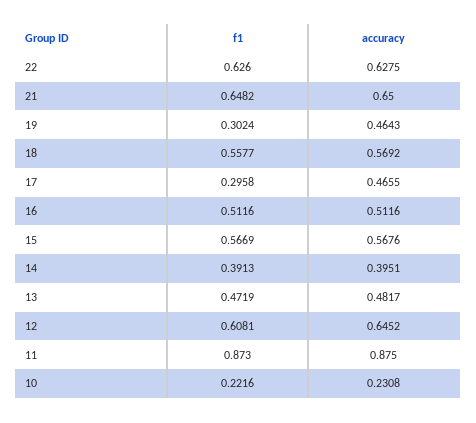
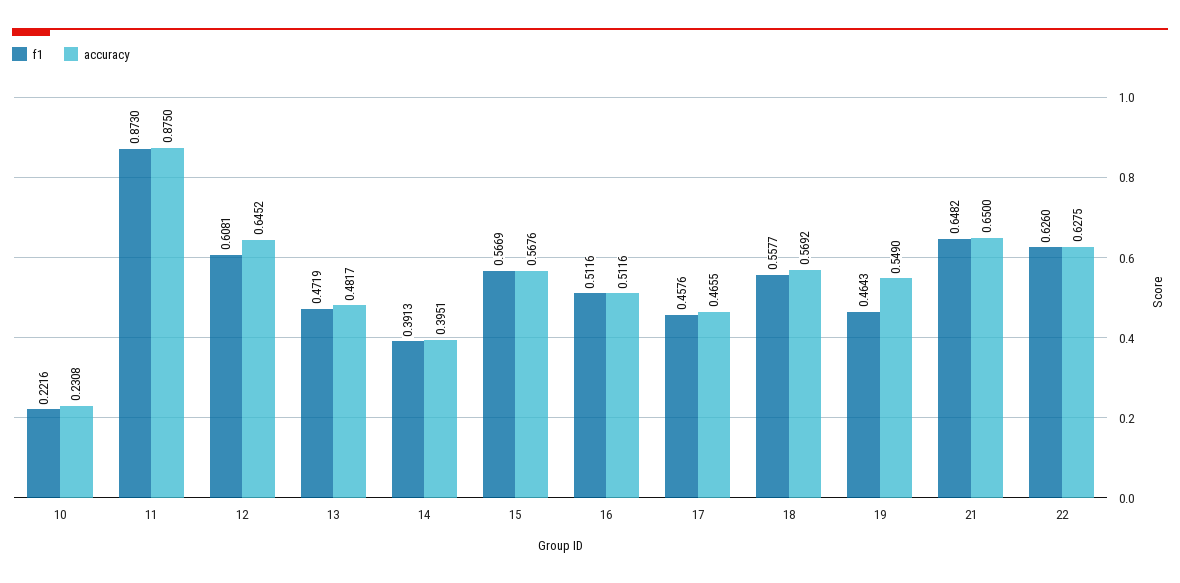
  {
    "f1": {
      "22": 0.626,
      "21": 0.6482,
-     "19": 0.3024,
+     "19": 0.4643,
      "18": 0.5577,
-     "17": 0.2958,
+     "17": 0.4576,
      "16": 0.5116,
      "15": 0.5669,
      "14": 0.3913,
      "13": 0.4719,
      "12": 0.6081,
      "11": 0.873,
      "10": 0.2216
    },
    "accuracy": {
      "22": 0.6275,
      "21": 0.65,
-     "19": 0.4643,
+     "19": 0.549,
      "18": 0.5692,
      "17": 0.4655,
      "16": 0.5116,
      "15": 0.5676,
      "14": 0.3951,
      "13": 0.4817,
      "12": 0.6452,
      "11": 0.875,
      "10": 0.2308
    }
  }

